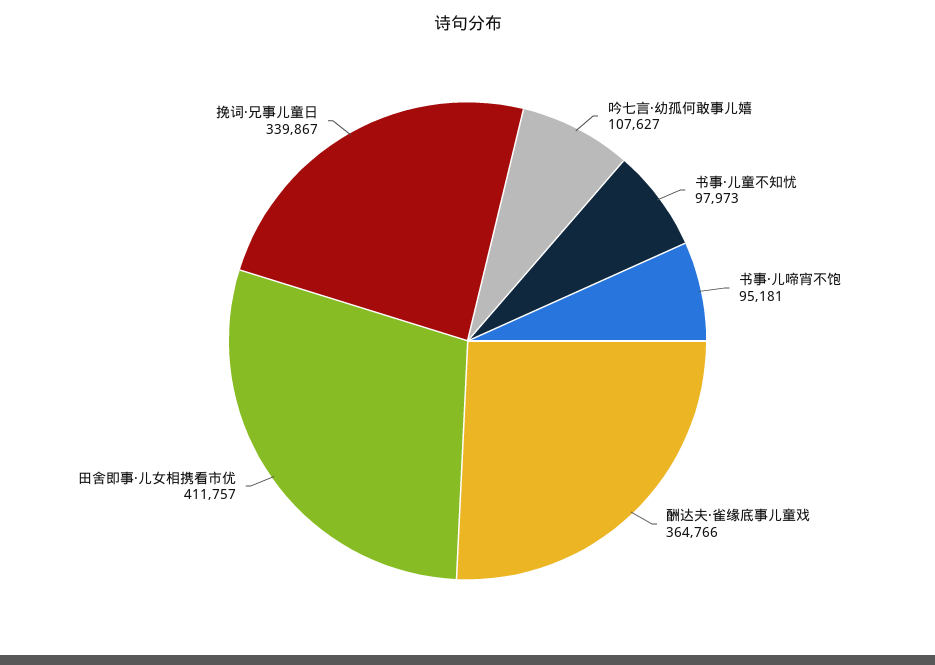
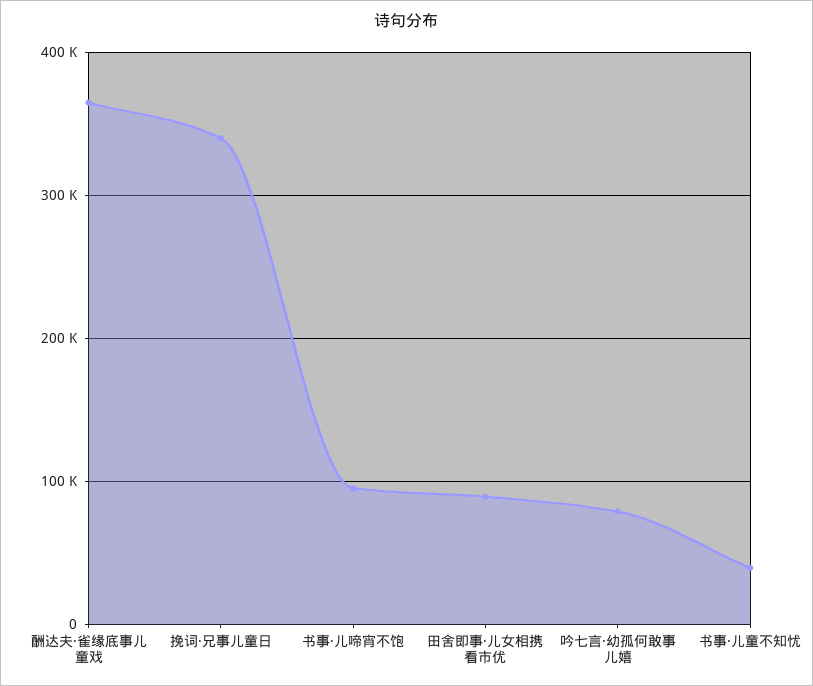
  {
-   "吟七言·幼孤何敢事儿嬉": 107627,
+   "吟七言·幼孤何敢事儿嬉": 80000,
-   "书事·儿童不知忧": 97973,
+   "书事·儿童不知忧": 40000,
    "书事·儿啼宵不饱": 95181,
    "酬达夫·雀缘底事儿童戏": 364766,
-   "田舍即事·儿女相携看市优": 411757,
+   "田舍即事·儿女相携看市优": 90000,
    "挽词·兄事儿童日": 339867
  }

